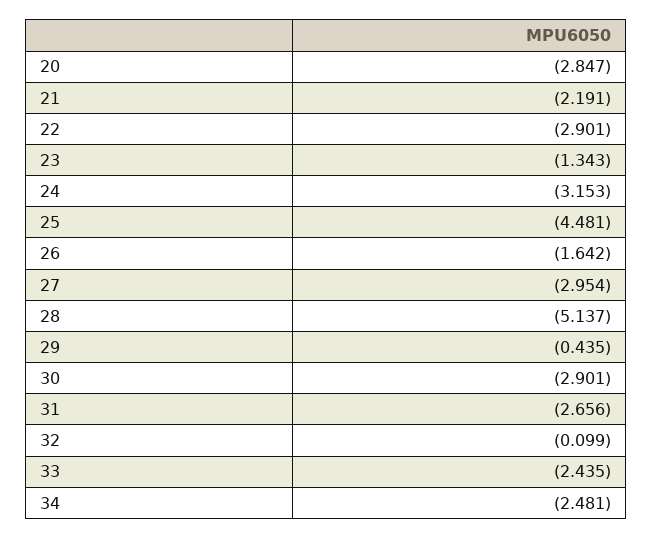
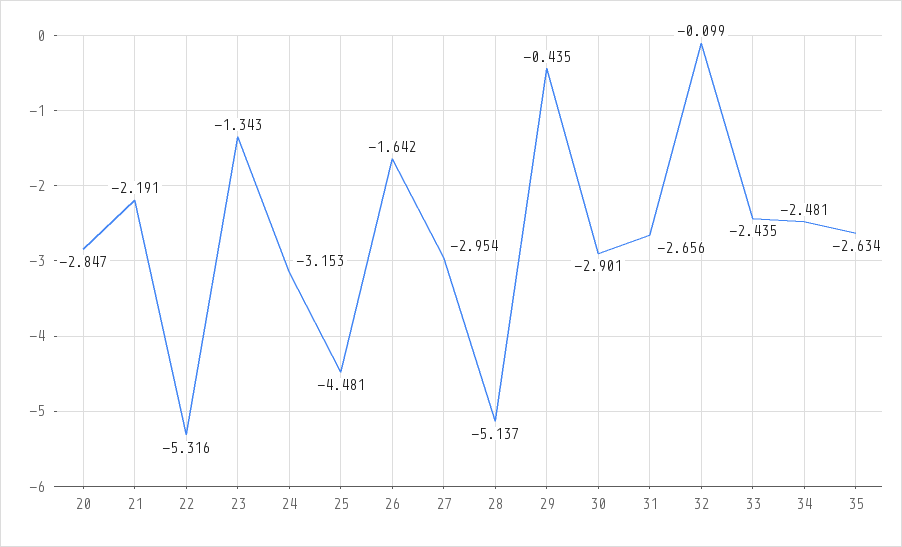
  {
    "20": -2.847,
    "21": -2.191,
-   "22": -2.901,
+   "22": -5.316,
    "23": -1.343,
    "24": -3.153,
    "25": -4.481,
    "26": -1.642,
    "27": -2.954,
    "28": -5.137,
    "29": -0.435,
    "30": -2.901,
    "31": -2.656,
    "32": -0.099,
    "33": -2.435,
-   "34": -2.481
+   "34": -2.481,
+   "35": -2.634
  }

